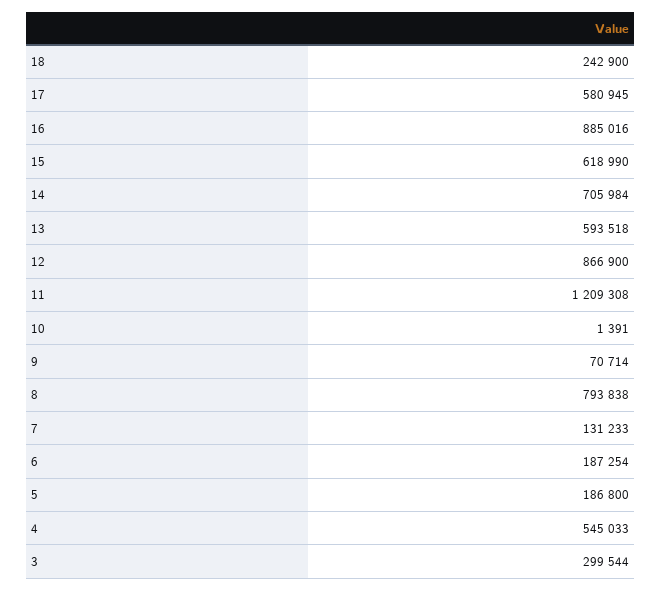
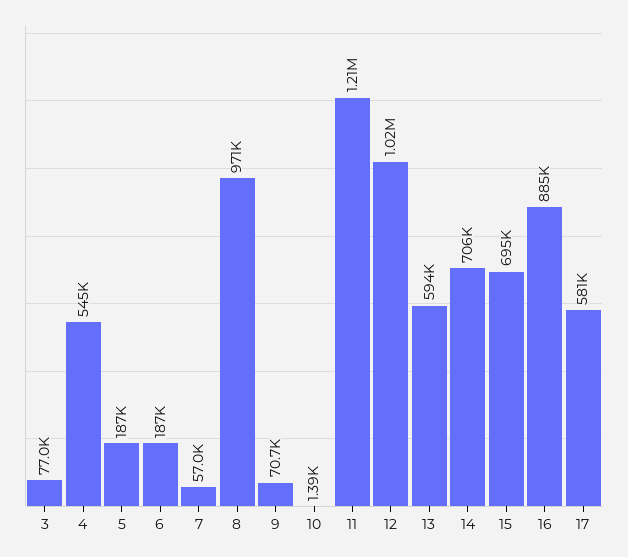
  {
-   "18": 242900,
    "17": 580945,
    "16": 885016,
-   "15": 618990,
+   "15": 695000,
    "14": 705984,
    "13": 593518,
-   "12": 866900,
+   "12": 1020000,
    "11": 1209308,
    "10": 1391,
    "9": 70714,
-   "8": 793838,
+   "8": 971000,
-   "7": 131233,
+   "7": 57000,
    "6": 187254,
    "5": 186800,
    "4": 545033,
-   "3": 299544
+   "3": 77000
  }

